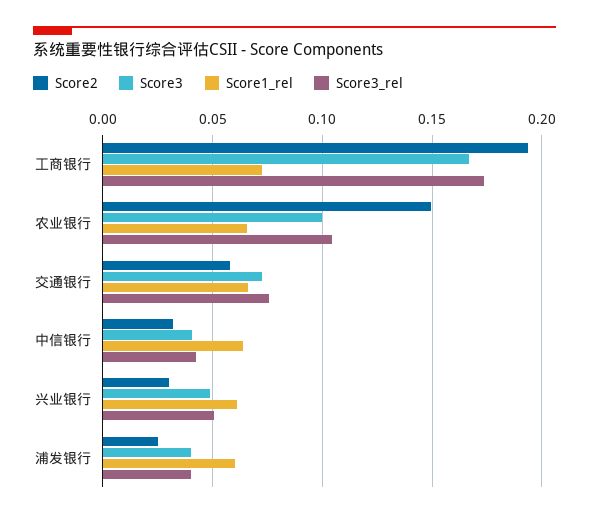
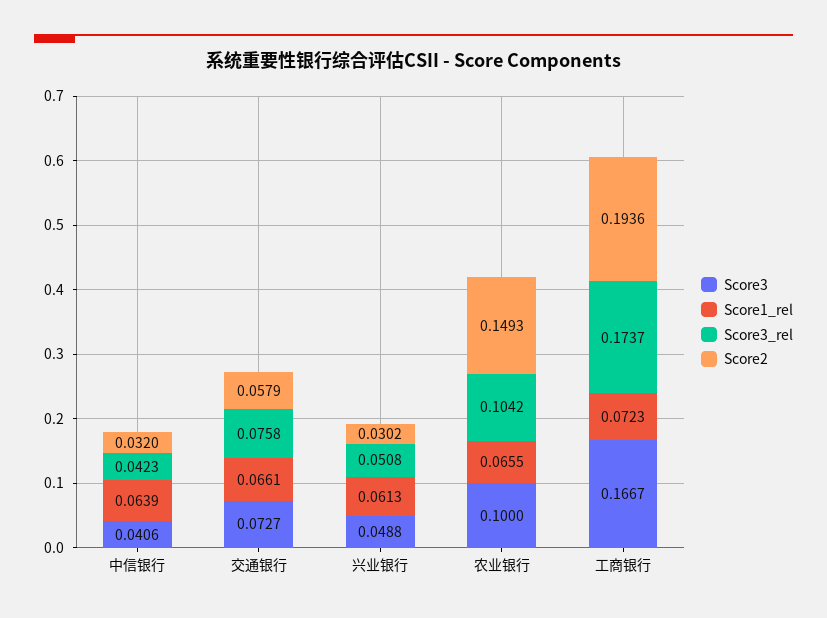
  {
    "Score2": {
      "工商银行": 0.1936,
      "农业银行": 0.1493,
      "交通银行": 0.0579,
      "中信银行": 0.032,
-     "兴业银行": 0.0302,
+     "兴业银行": 0.0302
-     "浦发银行": 0.025
    },
    "Score3": {
      "工商银行": 0.1667,
      "农业银行": 0.1,
      "交通银行": 0.0727,
      "中信银行": 0.0406,
-     "兴业银行": 0.0488,
+     "兴业银行": 0.0488
-     "浦发银行": 0.04
    },
    "Score1_rel": {
      "工商银行": 0.0723,
      "农业银行": 0.0655,
      "交通银行": 0.0661,
      "中信银行": 0.0639,
-     "兴业银行": 0.0613,
+     "兴业银行": 0.0613
-     "浦发银行": 0.06
    },
    "Score3_rel": {
      "工商银行": 0.1737,
      "农业银行": 0.1042,
      "交通银行": 0.0758,
      "中信银行": 0.0423,
-     "兴业银行": 0.0508,
+     "兴业银行": 0.0508
-     "浦发银行": 0.04
    }
  }

